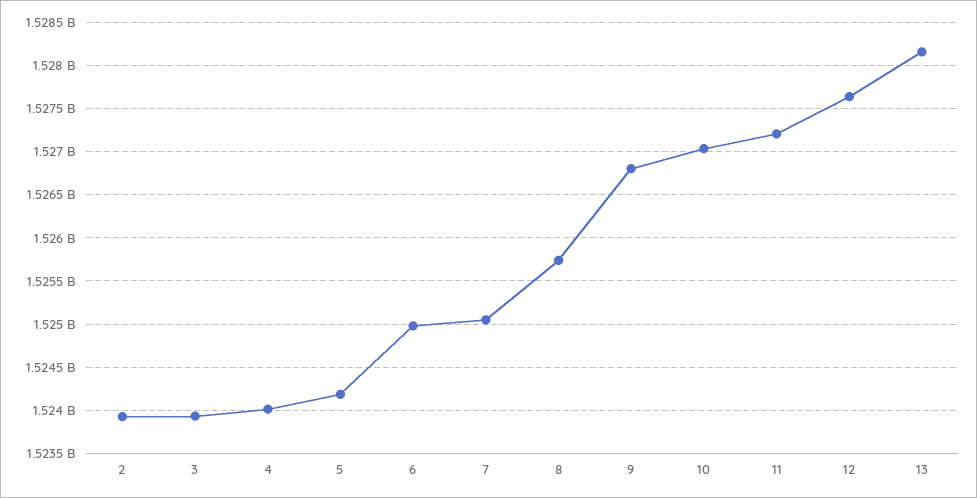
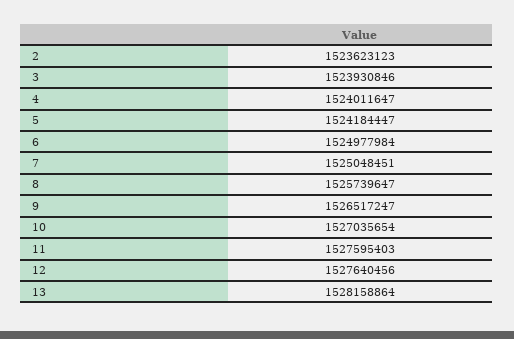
  {
-   "2": 1523900000,
+   "2": 1523623123,
    "3": 1523930846,
    "4": 1524011647,
    "5": 1524184447,
    "6": 1524977984,
    "7": 1525048451,
    "8": 1525739647,
-   "9": 1526800000,
+   "9": 1526517247,
    "10": 1527035654,
-   "11": 1527200000,
+   "11": 1527595403,
    "12": 1527640456,
    "13": 1528158864
  }

